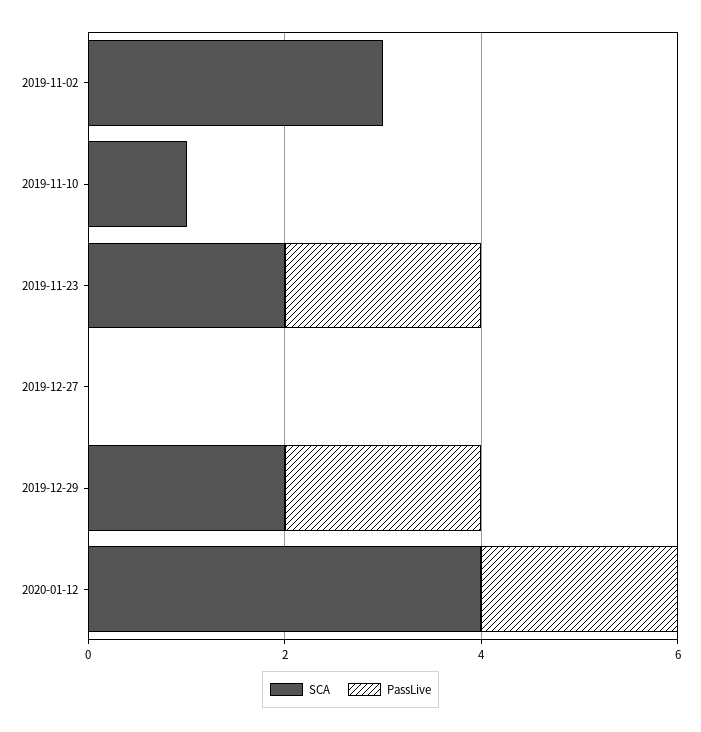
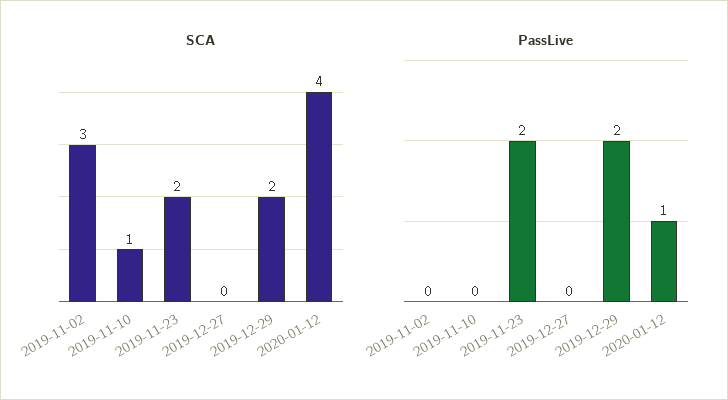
  {
    "SCA": {
      "2019-11-02": 3,
      "2019-11-10": 1,
      "2019-11-23": 2,
      "2019-12-27": 0,
      "2019-12-29": 2,
      "2020-01-12": 4
    },
    "PassLive": {
      "2019-11-02": 0,
      "2019-11-10": 0,
      "2019-11-23": 2,
      "2019-12-27": 0,
      "2019-12-29": 2,
-     "2020-01-12": 2
+     "2020-01-12": 1
    }
  }

